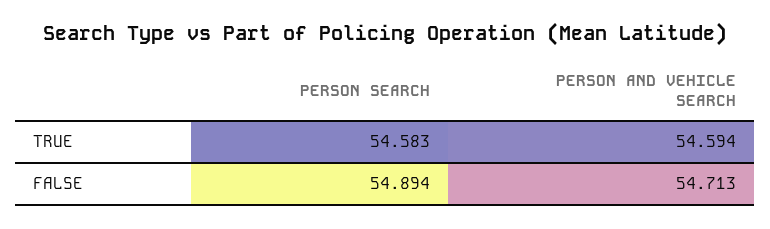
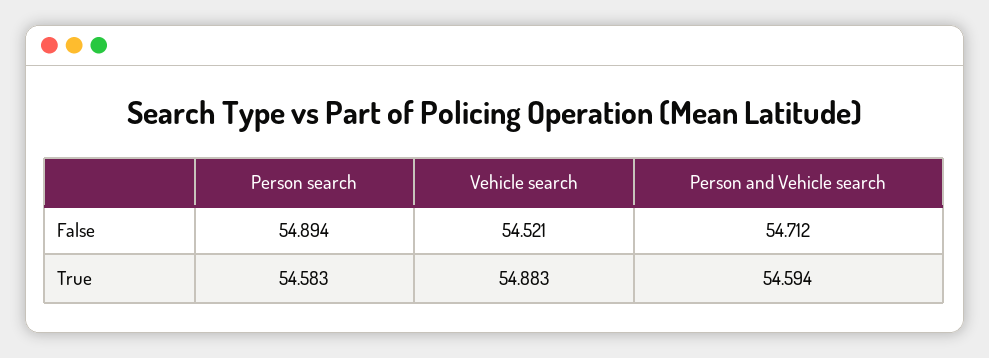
  {
    "PERSON SEARCH": {
      "TRUE": 54.583,
      "FALSE": 54.894
    },
    "PERSON AND VEHICLE SEARCH": {
      "TRUE": 54.594,
-     "FALSE": 54.713
+     "FALSE": 54.712
-   }
+   },
+   "Vehicle search": {
+     "FALSE": 54.521,
+     "TRUE": 54.883
+   }
  }

